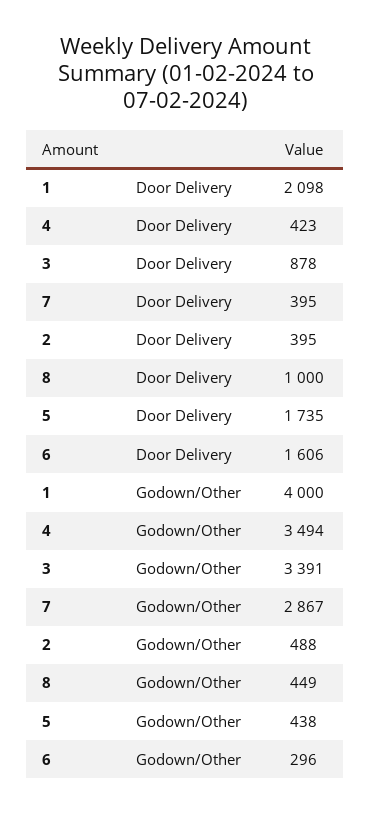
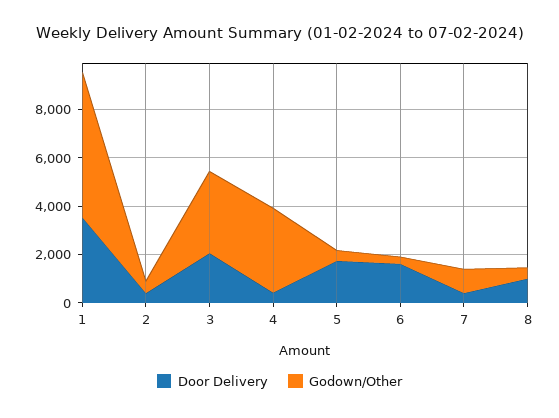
  {
    "Door Delivery": {
-     "1": 2098,
+     "1": 3500,
      "4": 423,
-     "3": 878,
+     "3": 2000,
      "7": 395,
      "2": 395,
      "8": 1000,
      "5": 1735,
      "6": 1606
    },
    "Godown/Other": {
-     "1": 4000,
+     "1": 6000,
      "4": 3494,
      "3": 3391,
-     "7": 2867,
+     "7": 1000,
      "2": 488,
      "8": 449,
      "5": 438,
      "6": 296
    }
  }

